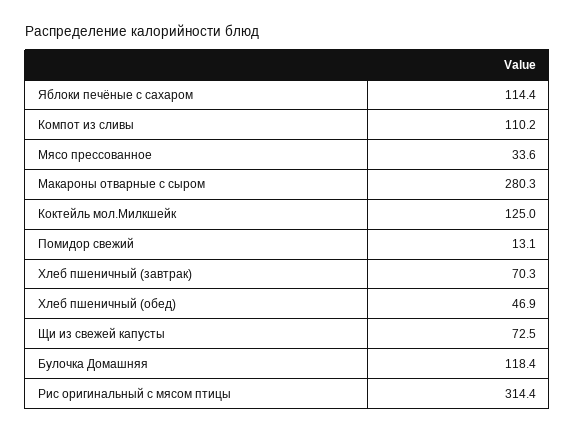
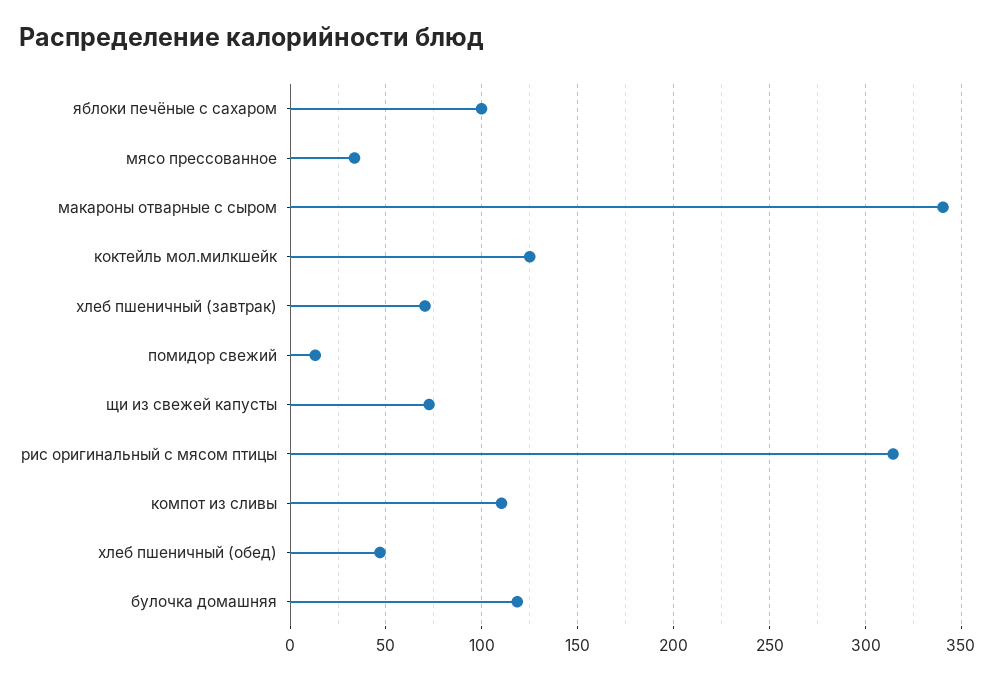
  {
-   "Яблоки печёные с сахаром": 114.4,
+   "Яблоки печёные с сахаром": 100,
    "Компот из сливы": 110.2,
    "Мясо прессованное": 33.6,
-   "Макароны отварные с сыром": 280.3,
+   "Макароны отварные с сыром": 340,
    "Коктейль мол.Милкшейк": 125,
    "Помидор свежий": 13.1,
    "Хлеб пшеничный (завтрак)": 70.3,
    "Хлеб пшеничный (обед)": 46.9,
    "Щи из свежей капусты": 72.5,
    "Булочка Домашняя": 118.4,
    "Рис оригинальный с мясом птицы": 314.4
  }

